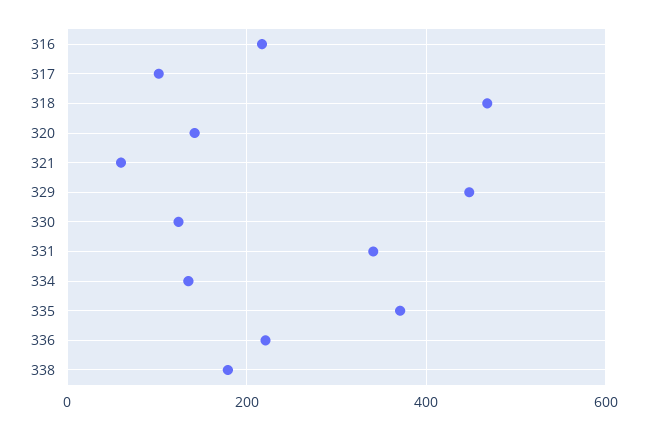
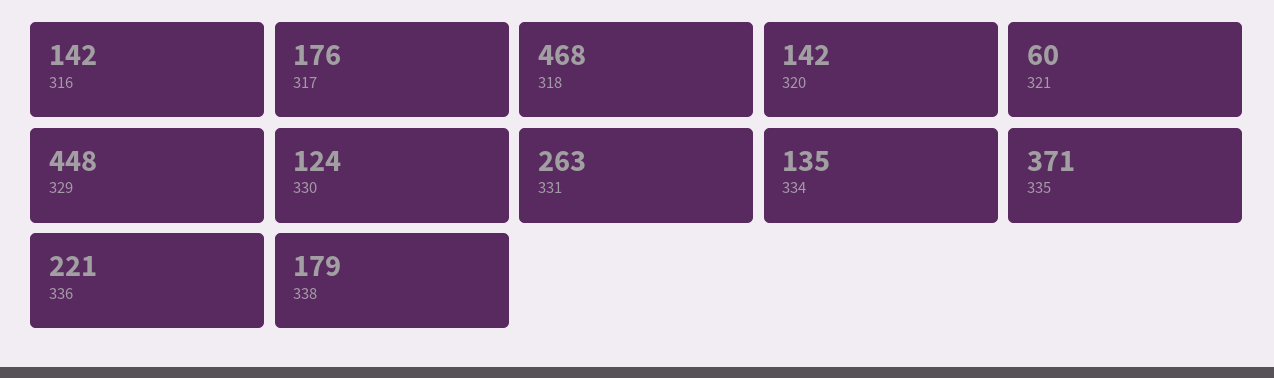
  {
-   "316": 220,
+   "316": 142,
-   "317": 100,
+   "317": 176,
    "318": 468,
    "320": 142,
    "321": 60,
    "329": 448,
    "330": 124,
-   "331": 340,
+   "331": 263,
    "334": 135,
    "335": 371,
    "336": 221,
    "338": 179
  }

